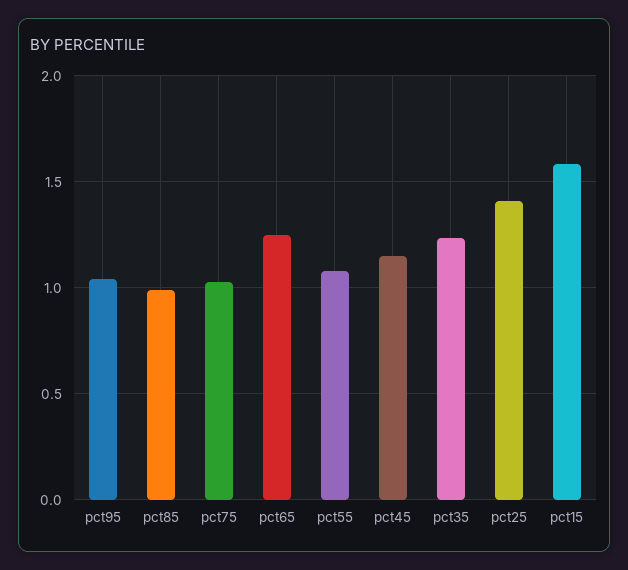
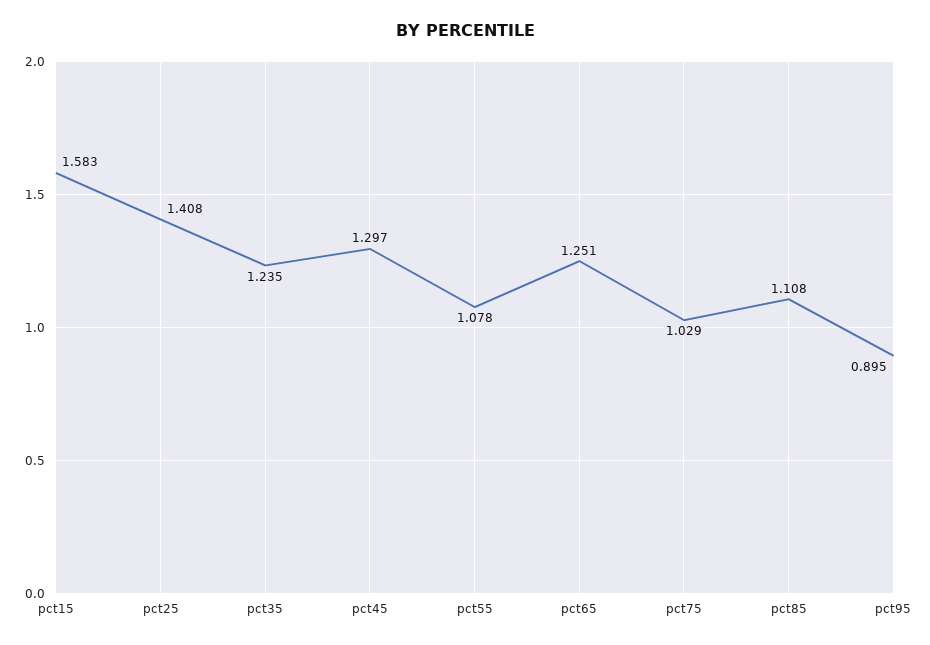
  {
-   "pct95": 1.05,
+   "pct95": 0.895,
-   "pct85": 1,
+   "pct85": 1.108,
    "pct75": 1.029,
    "pct65": 1.251,
    "pct55": 1.078,
-   "pct45": 1.15,
+   "pct45": 1.297,
    "pct35": 1.235,
    "pct25": 1.408,
    "pct15": 1.583
  }

